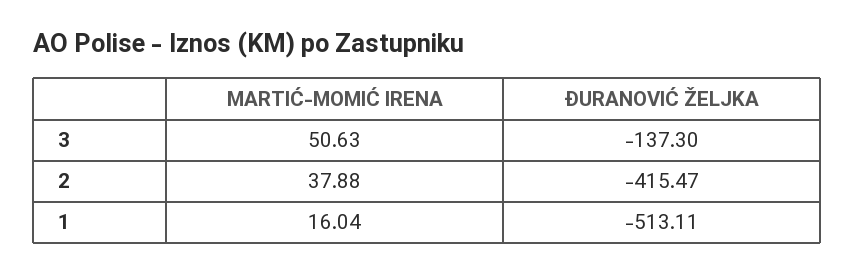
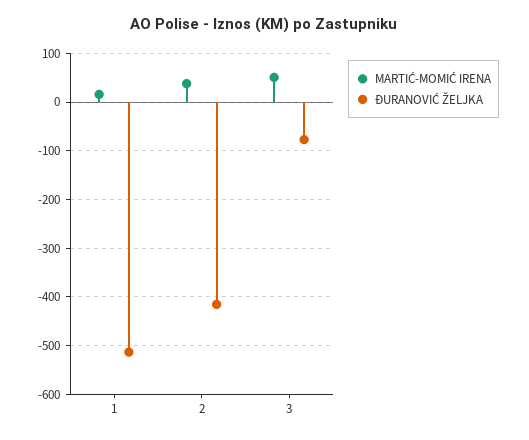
  {
    "MARTIĆ-MOMIĆ IRENA": {
      "3": 50.63,
      "2": 37.88,
      "1": 16.04
    },
    "ĐURANOVIĆ ŽELJKA": {
-     "3": -137.3,
+     "3": -80,
      "2": -415.47,
      "1": -513.11
    }
  }

